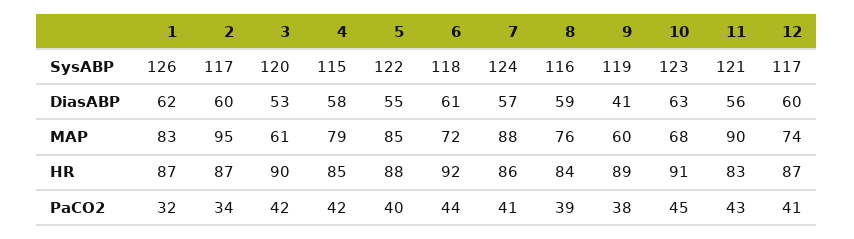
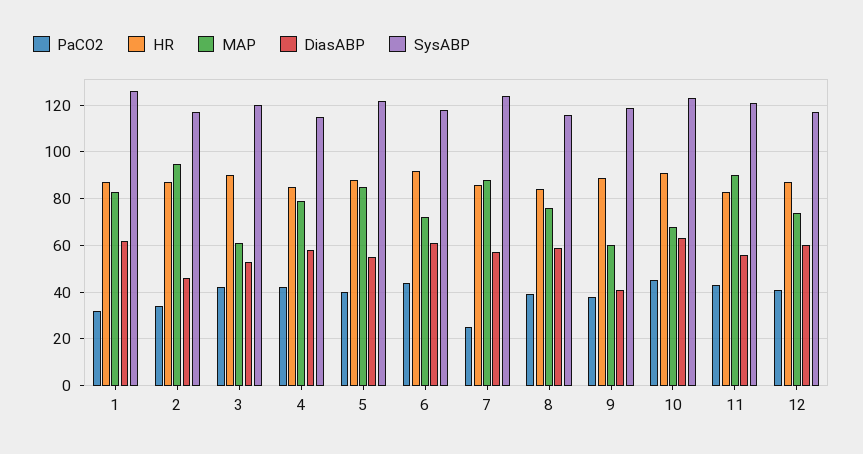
  {
    "SysABP": {
      "1": 126,
      "2": 117,
      "3": 120,
      "4": 115,
      "5": 122,
      "6": 118,
      "7": 124,
      "8": 116,
      "9": 119,
      "10": 123,
      "11": 121,
      "12": 117
    },
    "DiasABP": {
      "1": 62,
-     "2": 60,
+     "2": 45,
      "3": 53,
      "4": 58,
      "5": 55,
      "6": 61,
      "7": 57,
      "8": 59,
      "9": 41,
      "10": 63,
      "11": 56,
      "12": 60
    },
    "MAP": {
      "1": 83,
      "2": 95,
      "3": 61,
      "4": 79,
      "5": 85,
      "6": 72,
      "7": 88,
      "8": 76,
      "9": 60,
      "10": 68,
      "11": 90,
      "12": 74
    },
    "HR": {
      "1": 87,
      "2": 87,
      "3": 90,
      "4": 85,
      "5": 88,
      "6": 92,
      "7": 86,
      "8": 84,
      "9": 89,
      "10": 91,
      "11": 83,
      "12": 87
    },
    "PaCO2": {
      "1": 32,
      "2": 34,
      "3": 42,
      "4": 42,
      "5": 40,
      "6": 44,
-     "7": 41,
+     "7": 25,
      "8": 39,
      "9": 38,
      "10": 45,
      "11": 43,
      "12": 41
    }
  }

